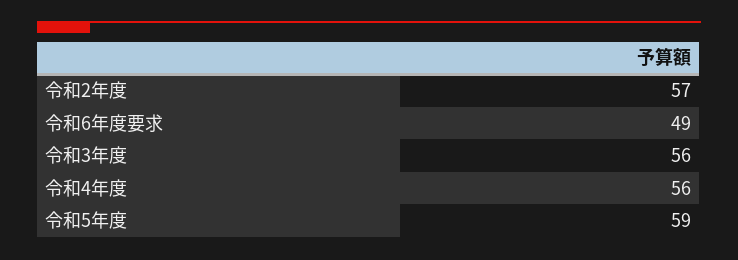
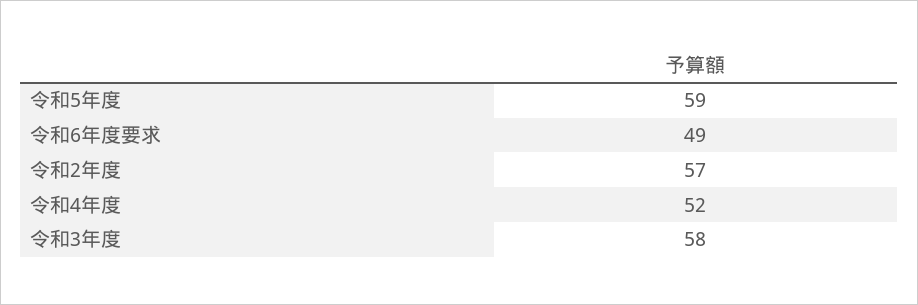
  {
    "令和2年度": 57,
    "令和6年度要求": 49,
-   "令和3年度": 56,
+   "令和3年度": 58,
-   "令和4年度": 56,
+   "令和4年度": 52,
    "令和5年度": 59
  }

